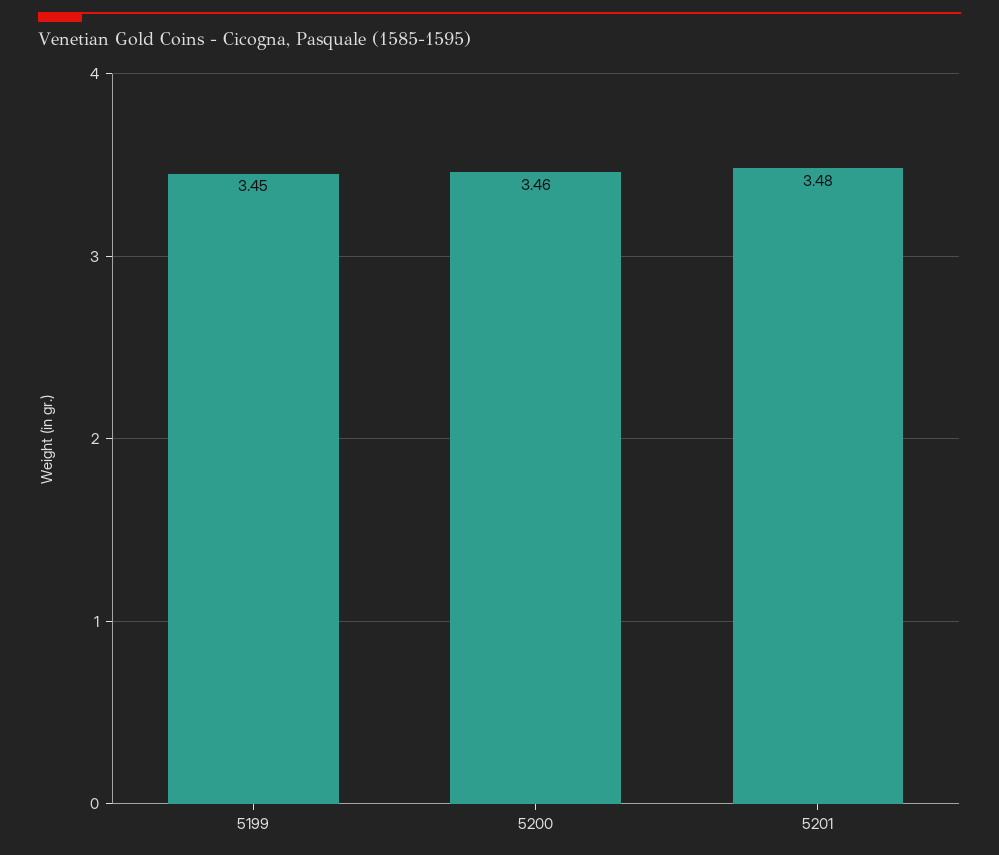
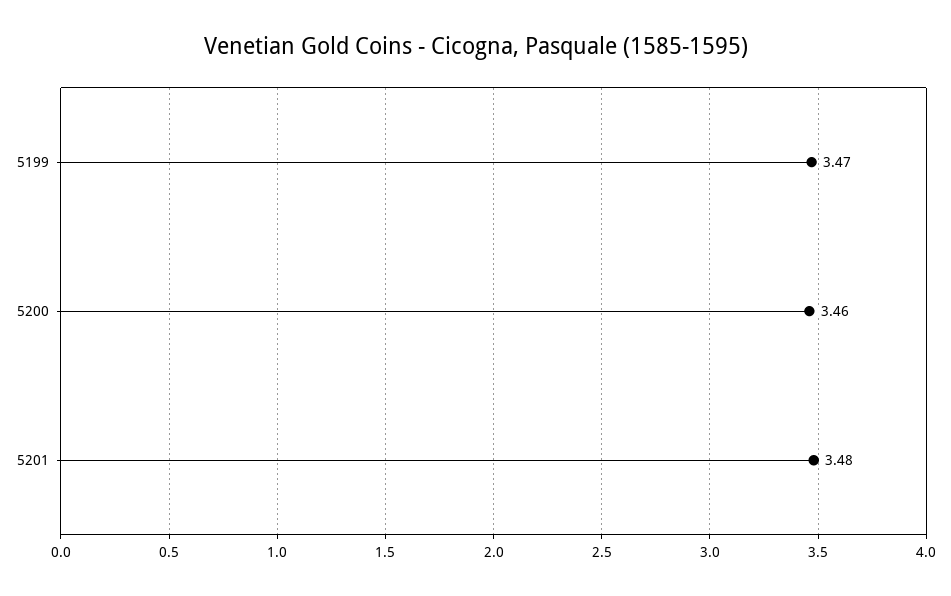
  {
-   "5199": 3.45,
+   "5199": 3.47,
    "5200": 3.46,
    "5201": 3.48
  }

